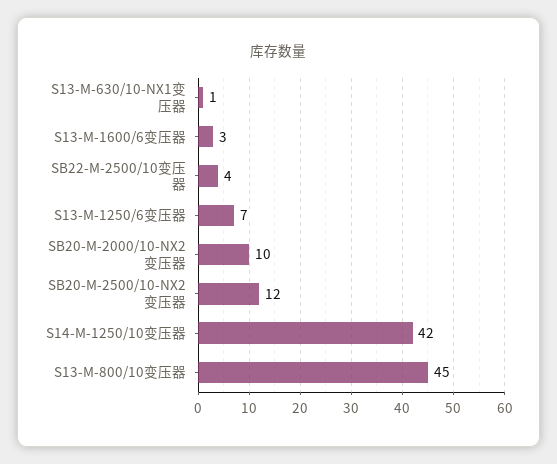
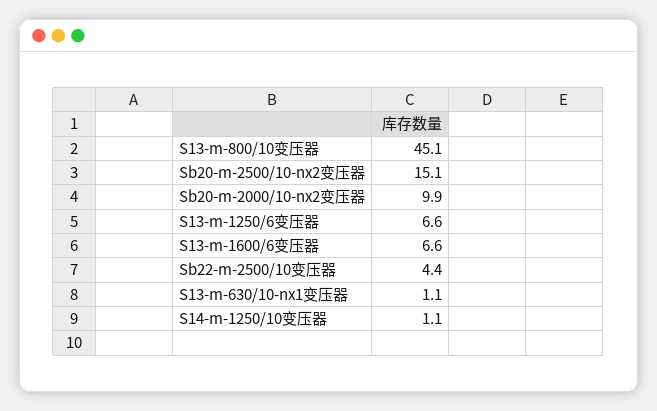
  {
    "S13-M-630/10-NX1变压器": 1.1,
-   "S13-M-1600/6变压器": 3,
+   "S13-M-1600/6变压器": 6.6,
    "SB22-M-2500/10变压器": 4.4,
    "S13-M-1250/6变压器": 6.6,
    "SB20-M-2000/10-NX2变压器": 9.9,
-   "SB20-M-2500/10-NX2变压器": 12,
+   "SB20-M-2500/10-NX2变压器": 15.1,
-   "S14-M-1250/10变压器": 42,
+   "S14-M-1250/10变压器": 1.1,
    "S13-M-800/10变压器": 45.1
  }

